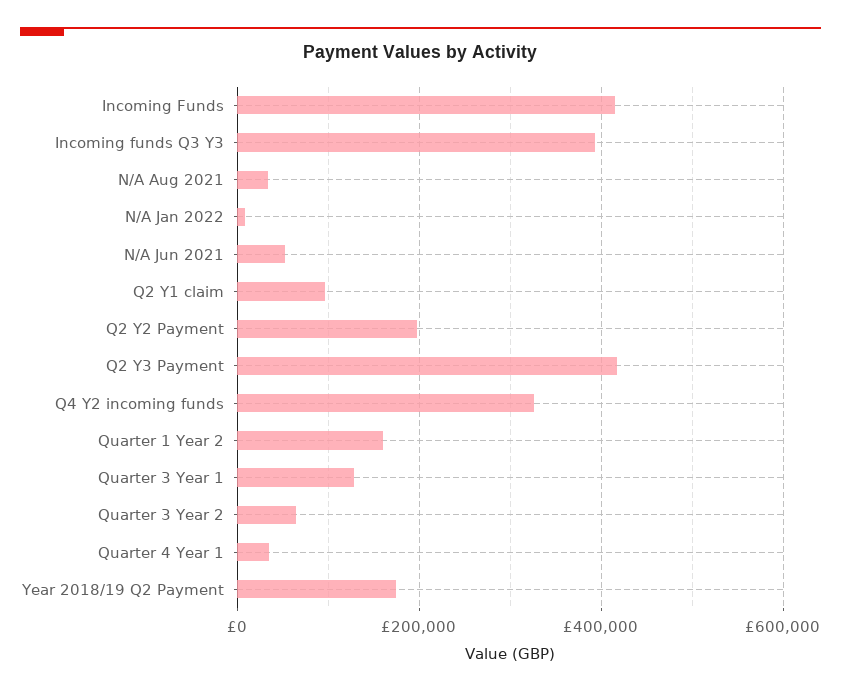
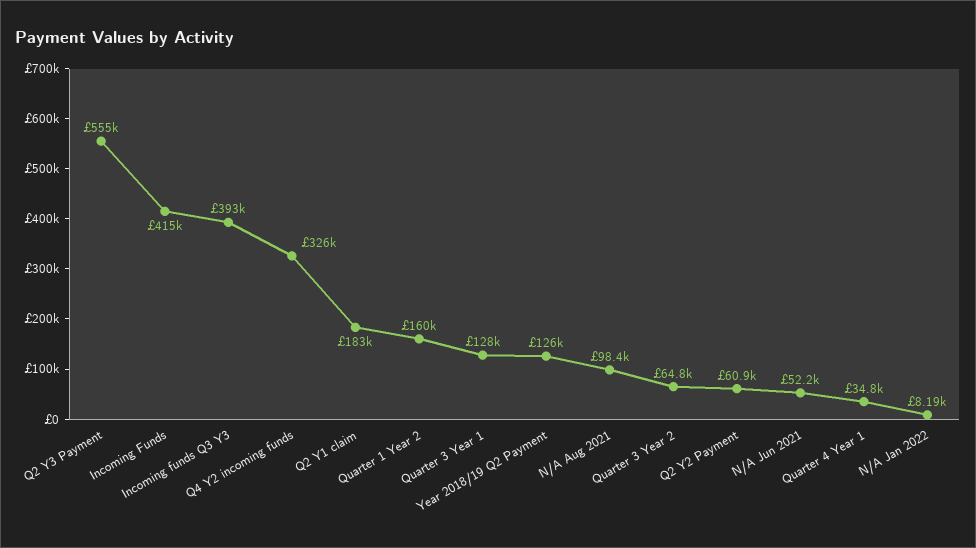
  {
    "Incoming Funds": 415000,
    "Incoming funds Q3 Y3": 393000,
-   "N/A Aug 2021": 40000,
+   "N/A Aug 2021": 98400,
    "N/A Jan 2022": 8190,
    "N/A Jun 2021": 52200,
-   "Q2 Y1 claim": 100000,
+   "Q2 Y1 claim": 183000,
-   "Q2 Y2 Payment": 200000,
+   "Q2 Y2 Payment": 60900,
-   "Q2 Y3 Payment": 420000,
+   "Q2 Y3 Payment": 555000,
    "Q4 Y2 incoming funds": 326000,
    "Quarter 1 Year 2": 160000,
    "Quarter 3 Year 1": 128000,
    "Quarter 3 Year 2": 64800,
    "Quarter 4 Year 1": 34800,
-   "Year 2018/19 Q2 Payment": 180000
+   "Year 2018/19 Q2 Payment": 126000
  }

